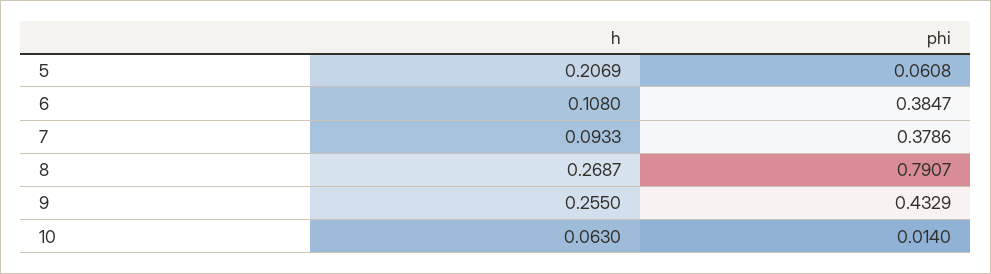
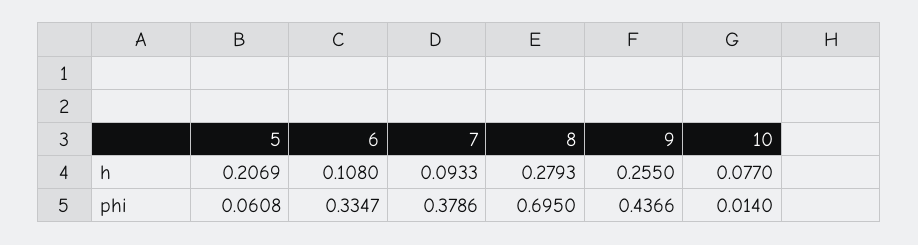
  {
    "h": {
      "5": 0.2069,
      "6": 0.108,
      "7": 0.0933,
-     "8": 0.2687,
+     "8": 0.2793,
      "9": 0.255,
-     "10": 0.063
+     "10": 0.077
    },
    "phi": {
      "5": 0.0608,
-     "6": 0.3847,
+     "6": 0.3347,
      "7": 0.3786,
-     "8": 0.7907,
+     "8": 0.695,
-     "9": 0.4329,
+     "9": 0.4366,
      "10": 0.014
    }
  }

